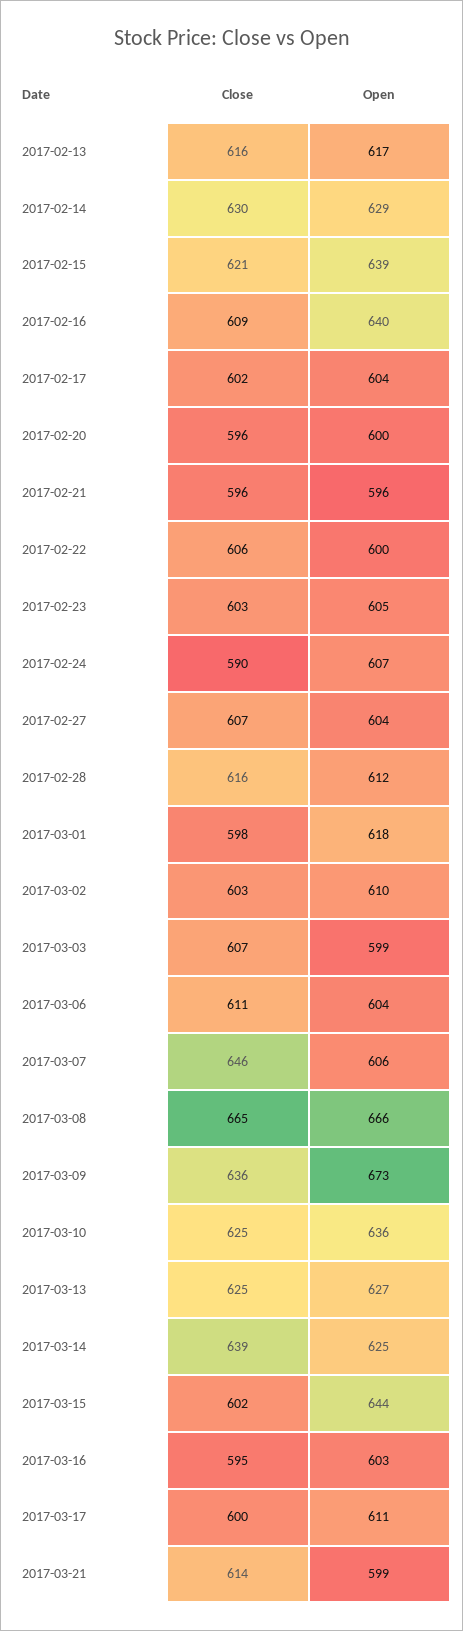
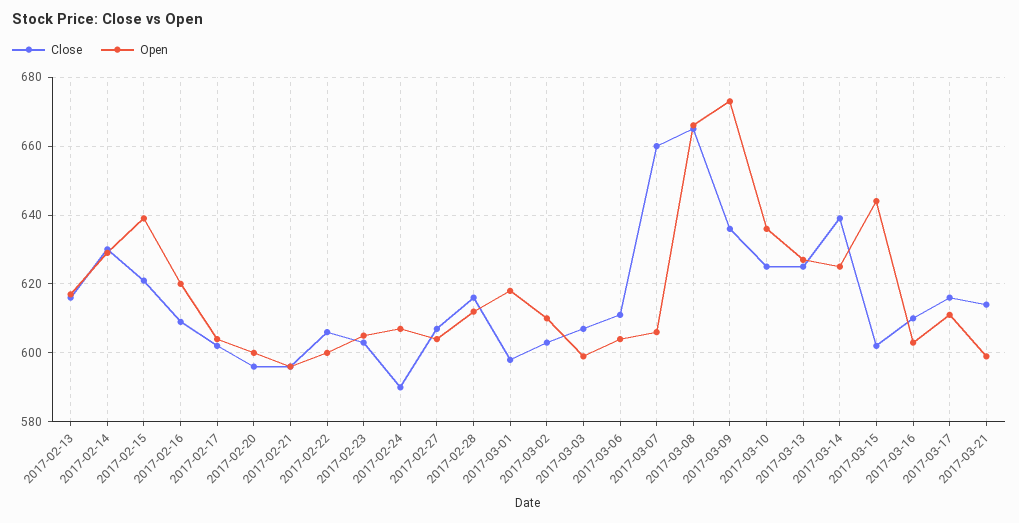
  {
    "Close": {
      "2017-02-13": 616,
      "2017-02-14": 630,
      "2017-02-15": 621,
      "2017-02-16": 609,
      "2017-02-17": 602,
      "2017-02-20": 596,
      "2017-02-21": 596,
      "2017-02-22": 606,
      "2017-02-23": 603,
      "2017-02-24": 590,
      "2017-02-27": 607,
      "2017-02-28": 616,
      "2017-03-01": 598,
      "2017-03-02": 603,
      "2017-03-03": 607,
      "2017-03-06": 611,
-     "2017-03-07": 646,
+     "2017-03-07": 660,
      "2017-03-08": 665,
      "2017-03-09": 636,
      "2017-03-10": 625,
      "2017-03-13": 625,
      "2017-03-14": 639,
      "2017-03-15": 602,
-     "2017-03-16": 595,
+     "2017-03-16": 610,
-     "2017-03-17": 600,
+     "2017-03-17": 615,
      "2017-03-21": 614
    },
    "Open": {
      "2017-02-13": 617,
      "2017-02-14": 629,
      "2017-02-15": 639,
-     "2017-02-16": 640,
+     "2017-02-16": 620,
      "2017-02-17": 604,
      "2017-02-20": 600,
      "2017-02-21": 596,
      "2017-02-22": 600,
      "2017-02-23": 605,
      "2017-02-24": 607,
      "2017-02-27": 604,
      "2017-02-28": 612,
      "2017-03-01": 618,
      "2017-03-02": 610,
      "2017-03-03": 599,
      "2017-03-06": 604,
      "2017-03-07": 606,
      "2017-03-08": 666,
      "2017-03-09": 673,
      "2017-03-10": 636,
      "2017-03-13": 627,
      "2017-03-14": 625,
      "2017-03-15": 644,
      "2017-03-16": 603,
      "2017-03-17": 611,
      "2017-03-21": 599
    }
  }

